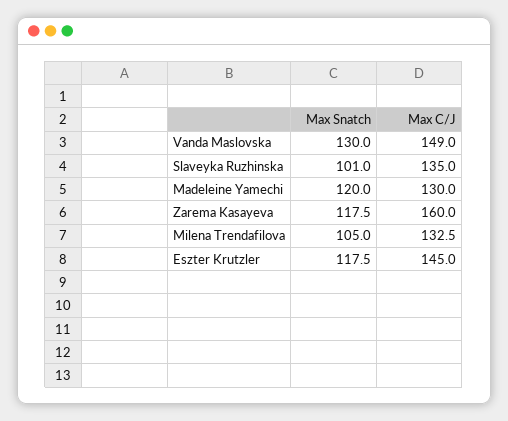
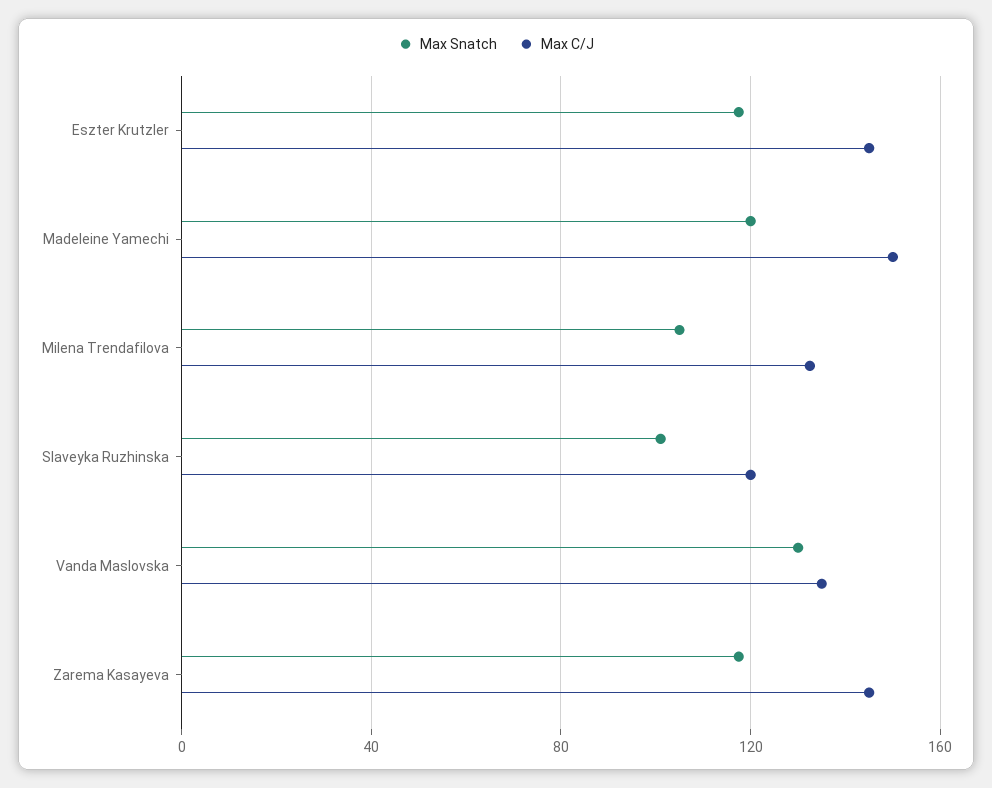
  {
    "Max Snatch": {
      "Vanda Maslovska": 130,
      "Slaveyka Ruzhinska": 101,
      "Madeleine Yamechi": 120,
      "Zarema Kasayeva": 117.5,
      "Milena Trendafilova": 105,
      "Eszter Krutzler": 117.5
    },
    "Max C/J": {
-     "Vanda Maslovska": 149,
+     "Vanda Maslovska": 135,
-     "Slaveyka Ruzhinska": 135,
+     "Slaveyka Ruzhinska": 120,
-     "Madeleine Yamechi": 130,
+     "Madeleine Yamechi": 150,
-     "Zarema Kasayeva": 160,
+     "Zarema Kasayeva": 145,
      "Milena Trendafilova": 132.5,
      "Eszter Krutzler": 145
    }
  }

